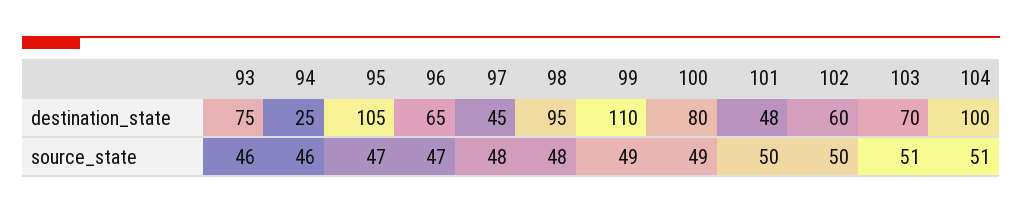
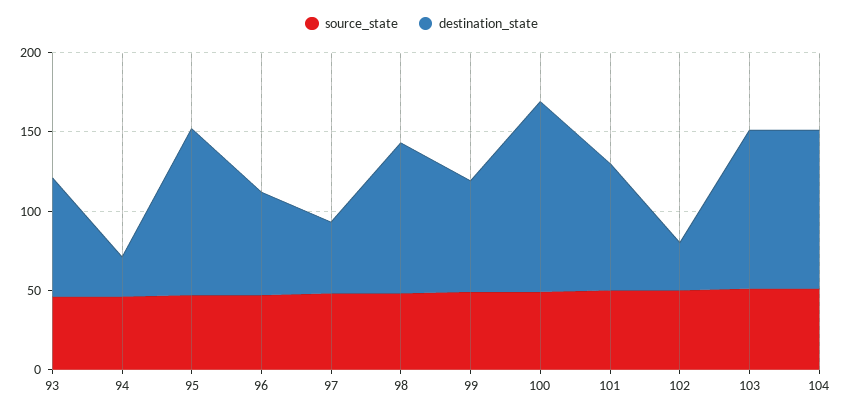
  {
    "destination_state": {
      "93": 75,
      "94": 25,
      "95": 105,
      "96": 65,
      "97": 45,
      "98": 95,
-     "99": 110,
+     "99": 70,
-     "100": 80,
+     "100": 120,
-     "101": 48,
+     "101": 80,
-     "102": 60,
+     "102": 30,
-     "103": 70,
+     "103": 100,
      "104": 100
    },
    "source_state": {
      "93": 46,
      "94": 46,
      "95": 47,
      "96": 47,
      "97": 48,
      "98": 48,
      "99": 49,
      "100": 49,
      "101": 50,
      "102": 50,
      "103": 51,
      "104": 51
    }
  }

